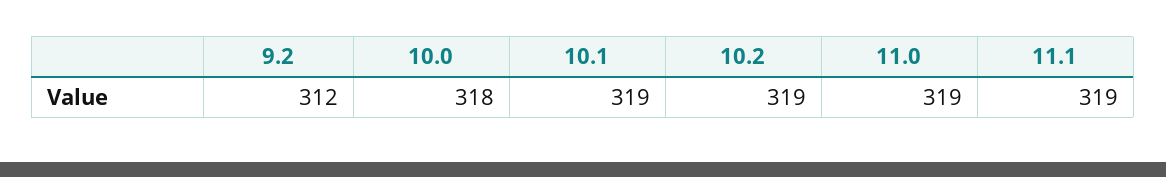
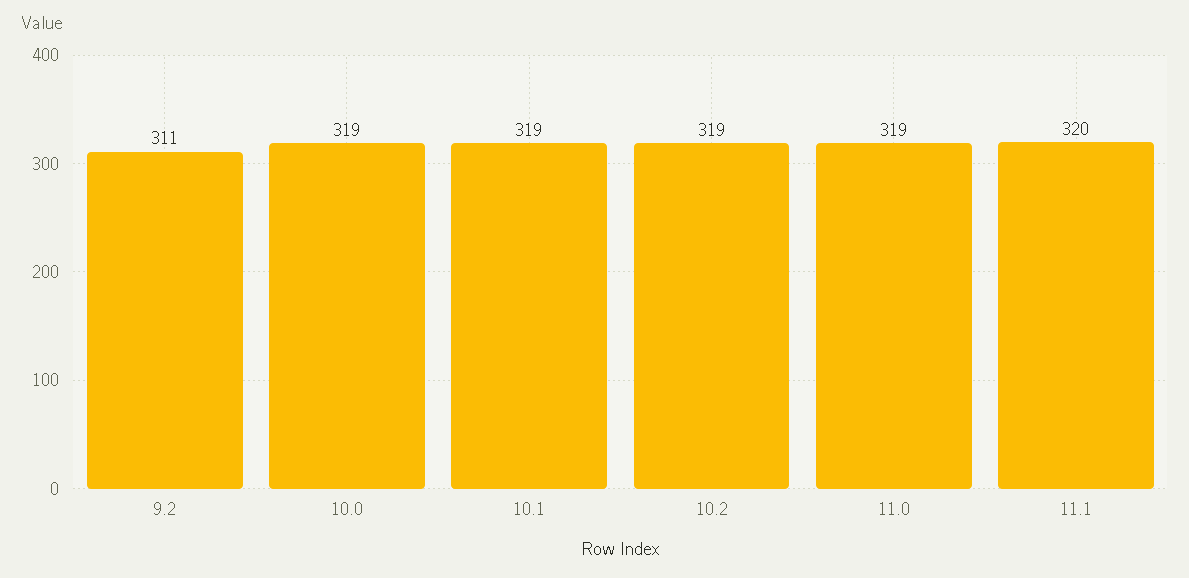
  {
-   "9.2": 312,
+   "9.2": 311,
-   "10.0": 318,
+   "10.0": 319,
    "10.1": 319,
    "10.2": 319,
    "11.0": 319,
-   "11.1": 319
+   "11.1": 320
  }

